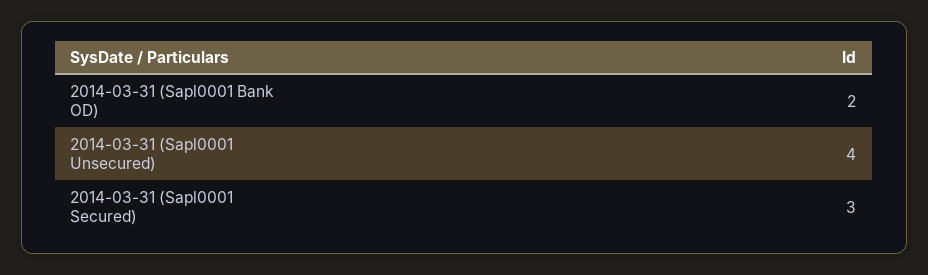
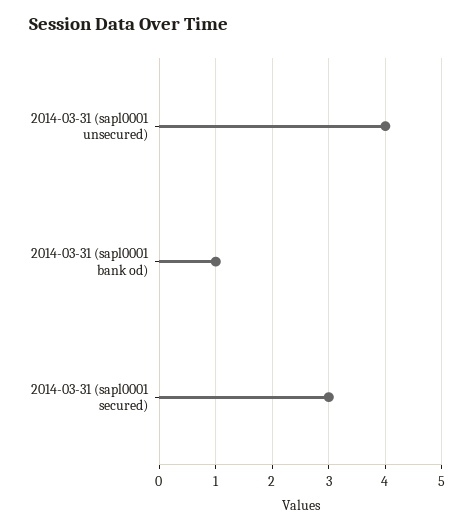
  {
-   "2014-03-31 (Sapl0001 Bank OD)": 2,
+   "2014-03-31 (Sapl0001 Bank OD)": 1,
    "2014-03-31 (Sapl0001 Unsecured)": 4,
    "2014-03-31 (Sapl0001 Secured)": 3
  }

